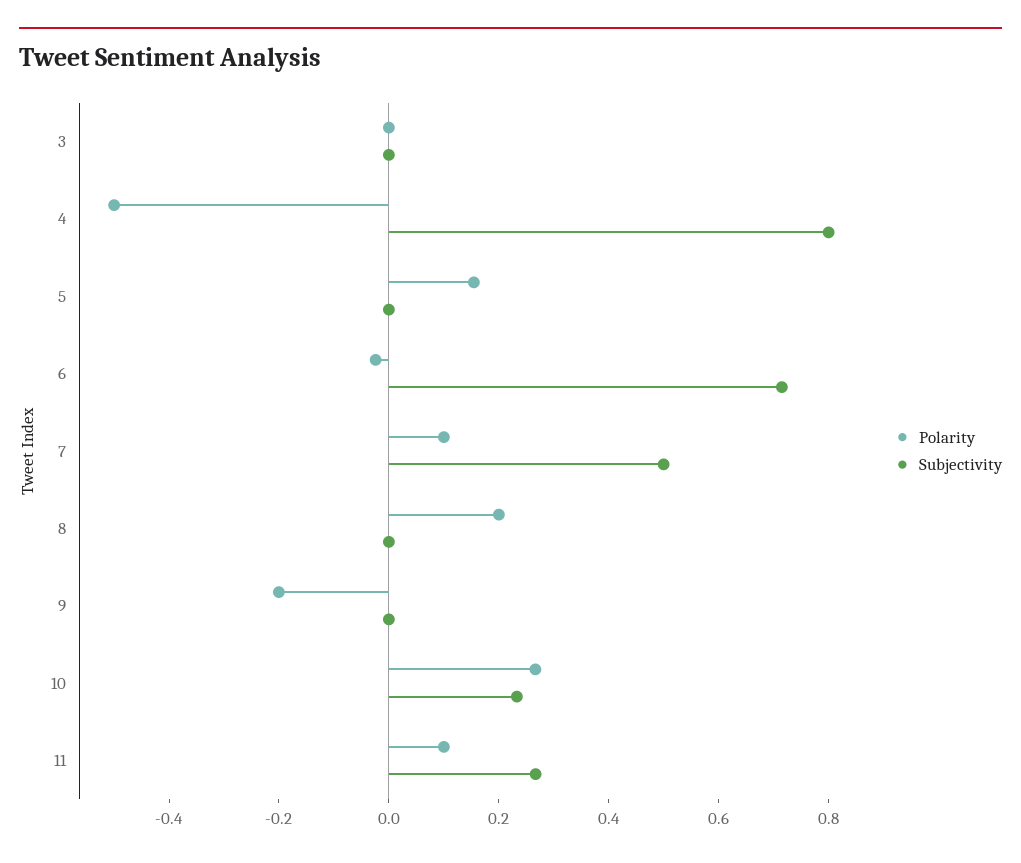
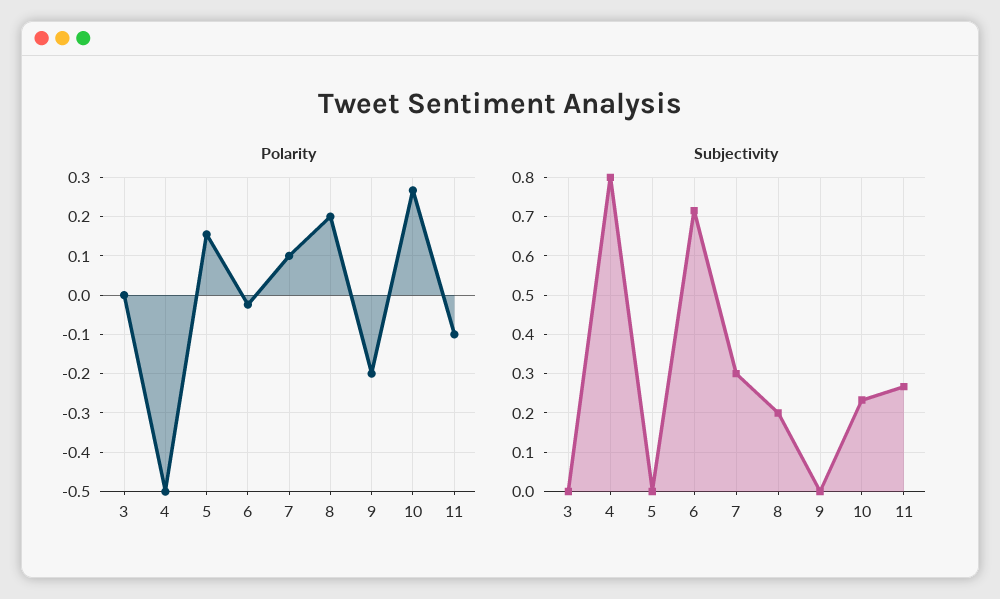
  {
    "Polarity": {
      "3": 0,
      "4": -0.5,
      "5": 0.16,
      "6": -0.02,
      "7": 0.1,
      "8": 0.2,
      "9": -0.2,
      "10": 0.26,
-     "11": 0.1
+     "11": -0.1
    },
    "Subjectivity": {
      "3": 0,
      "4": 0.8,
      "5": 0,
      "6": 0.72,
-     "7": 0.5,
+     "7": 0.3,
-     "8": 0,
+     "8": 0.2,
      "9": 0,
      "10": 0.24,
      "11": 0.26
    }
  }

